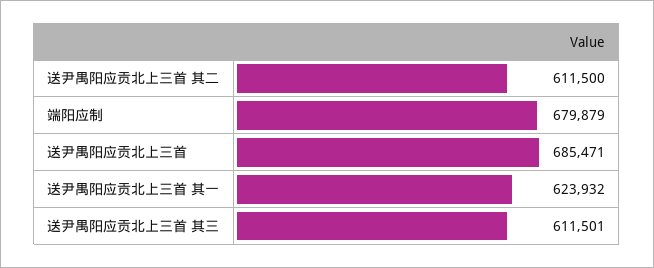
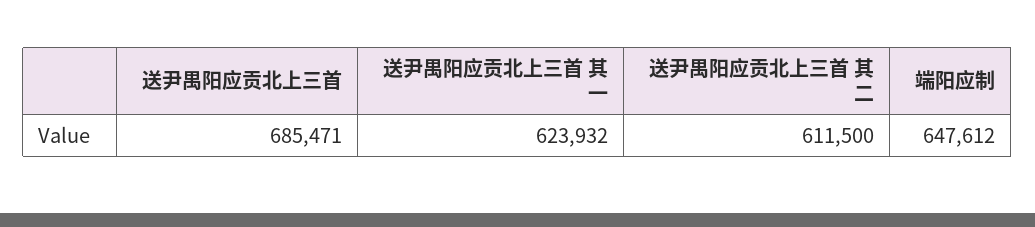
  {
    "送尹禺阳应贡北上三首 其二": 611500,
-   "端阳应制": 679879,
+   "端阳应制": 647612,
    "送尹禺阳应贡北上三首": 685471,
-   "送尹禺阳应贡北上三首 其一": 623932,
+   "送尹禺阳应贡北上三首 其一": 623932
-   "送尹禺阳应贡北上三首 其三": 611501
  }

